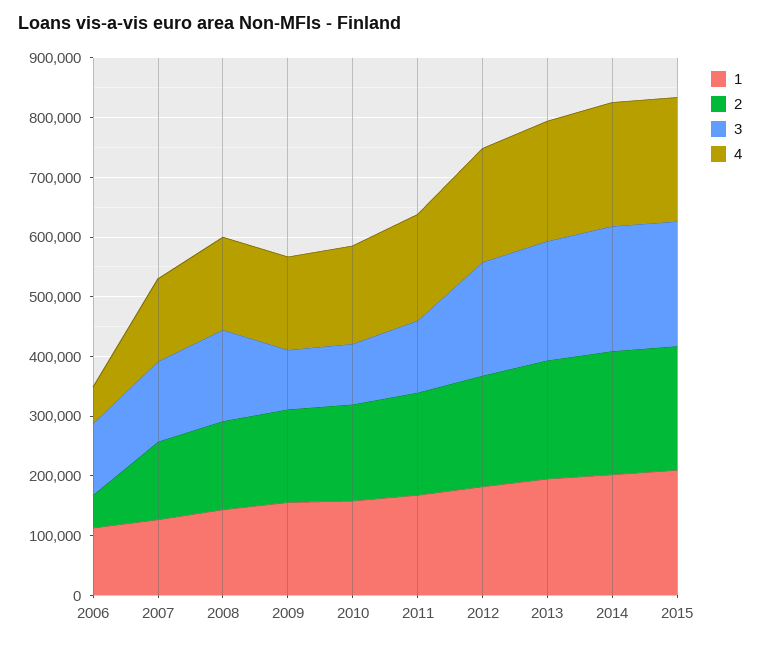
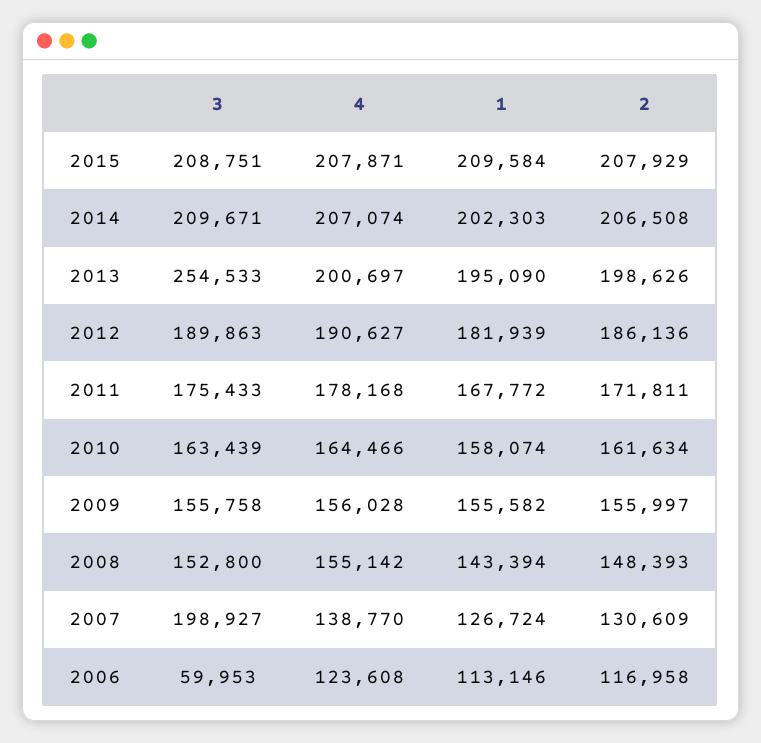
  {
    "1": {
      "2006": 113146,
      "2007": 126724,
      "2008": 143394,
      "2009": 155582,
      "2010": 158074,
      "2011": 167772,
      "2012": 181939,
      "2013": 195090,
      "2014": 202303,
      "2015": 209584
    },
    "2": {
-     "2006": 60000,
+     "2006": 116958,
      "2007": 130609,
      "2008": 148393,
      "2009": 155997,
      "2010": 161634,
      "2011": 171811,
      "2012": 186136,
      "2013": 198626,
      "2014": 206508,
      "2015": 207929
    },
    "3": {
-     "2006": 120000,
+     "2006": 59953,
-     "2007": 140000,
+     "2007": 198927,
      "2008": 152800,
-     "2009": 100000,
+     "2009": 155758,
-     "2010": 100000,
+     "2010": 163439,
-     "2011": 120000,
+     "2011": 175433,
      "2012": 189863,
-     "2013": 200000,
+     "2013": 254533,
      "2014": 209671,
      "2015": 208751
    },
    "4": {
-     "2006": 60000,
+     "2006": 123608,
      "2007": 138770,
      "2008": 155142,
      "2009": 156028,
      "2010": 164466,
      "2011": 178168,
      "2012": 190627,
      "2013": 200697,
      "2014": 207074,
      "2015": 207871
    }
  }

